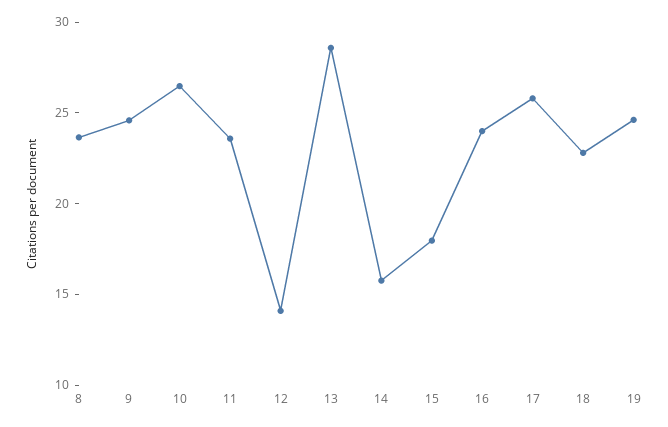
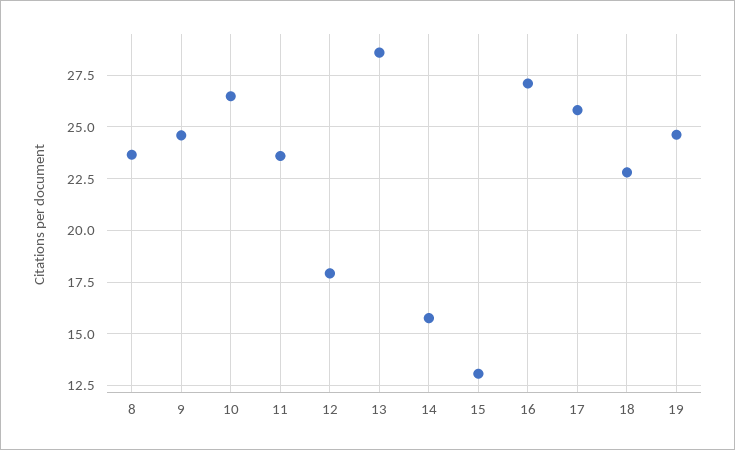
  {
    "8": 23.5,
    "9": 24.5,
    "10": 26.5,
    "11": 23.5,
-   "12": 14,
+   "12": 18,
    "13": 28.5,
    "14": 16,
-   "15": 18,
+   "15": 13,
-   "16": 24,
+   "16": 27,
    "17": 26,
    "18": 23,
    "19": 24.5
  }

